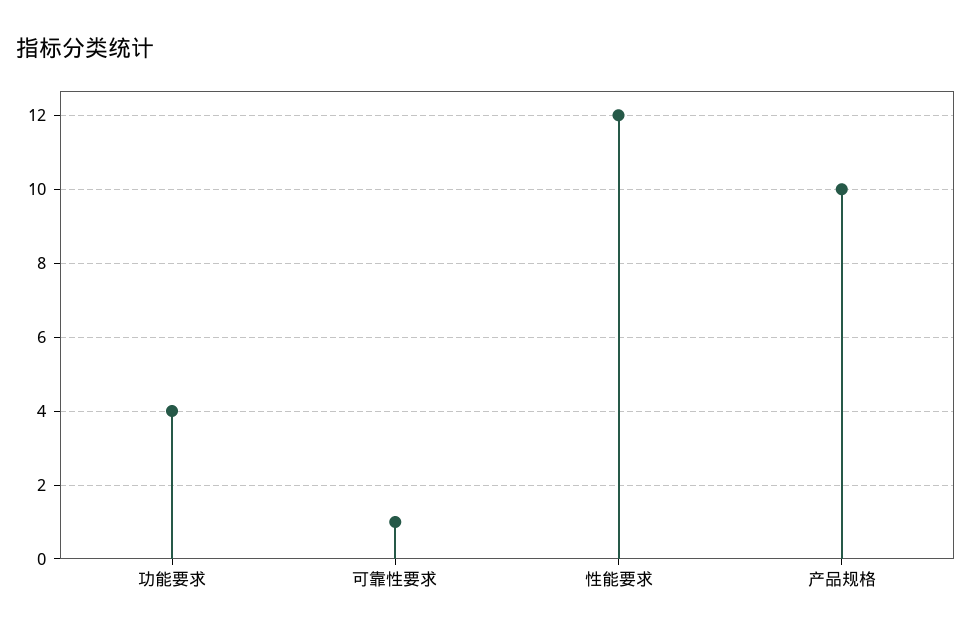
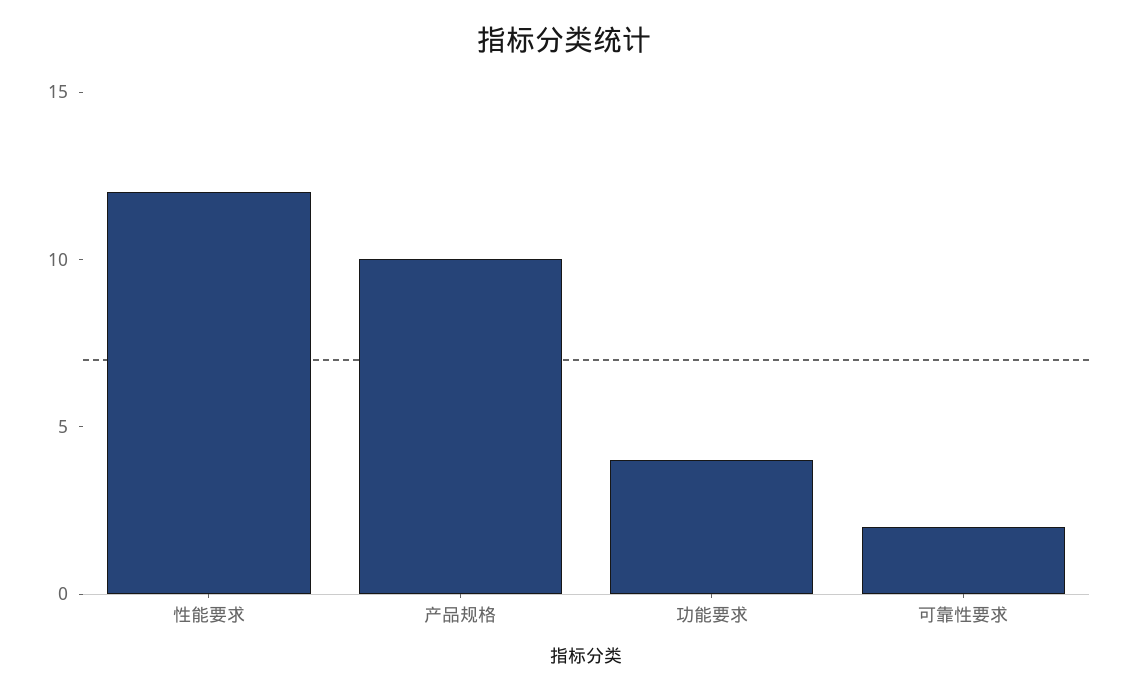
  {
    "功能要求": 4,
-   "可靠性要求": 1,
+   "可靠性要求": 2,
    "性能要求": 12,
    "产品规格": 10
  }

